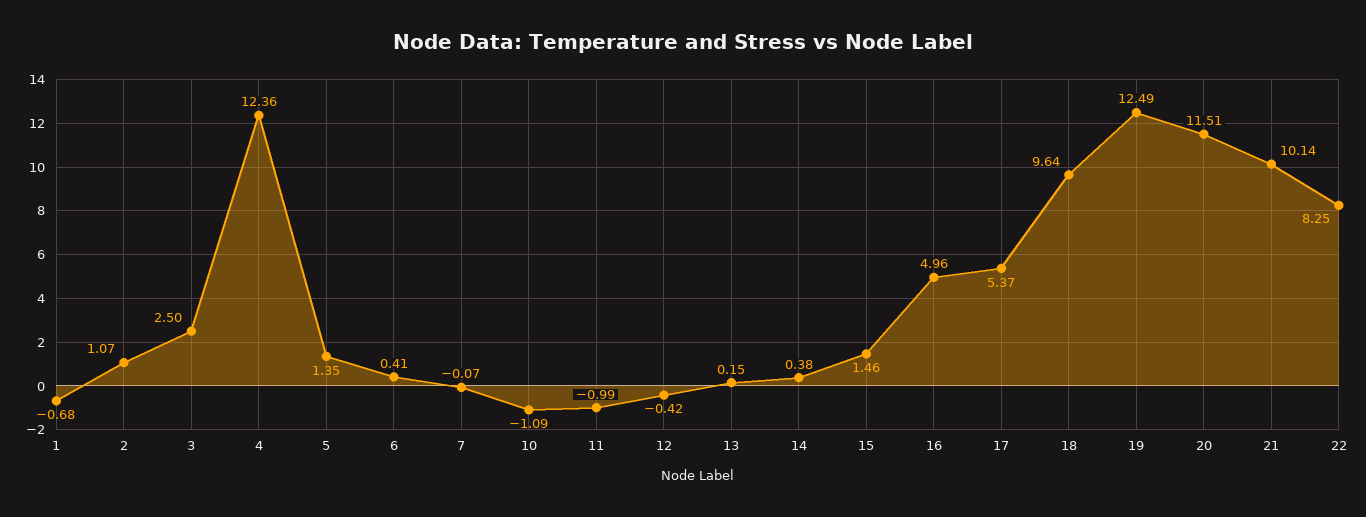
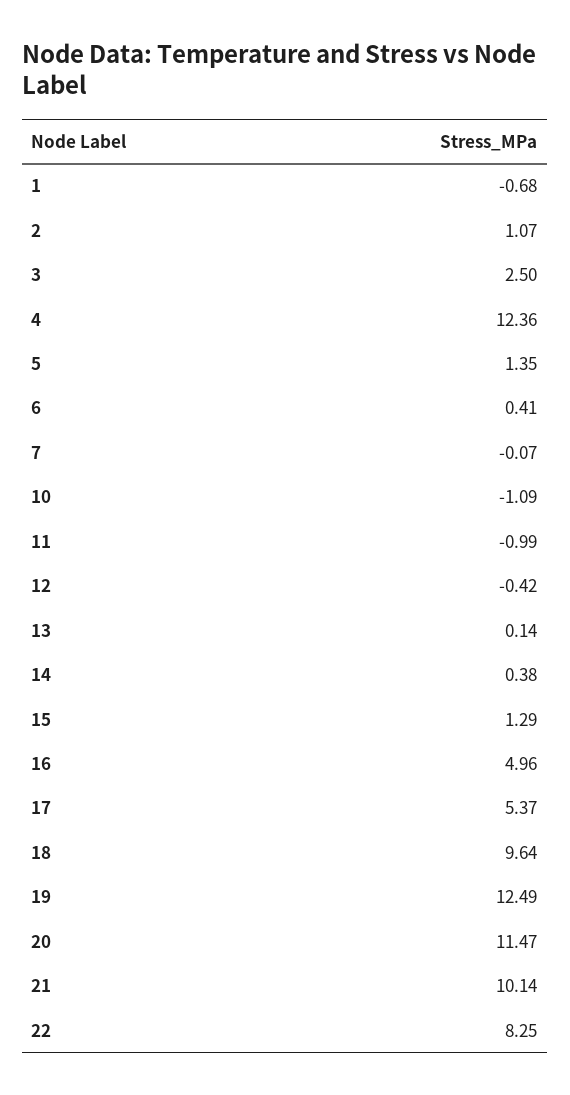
  {
    "1": -0.68,
    "2": 1.07,
    "3": 2.5,
    "4": 12.36,
    "5": 1.35,
    "6": 0.41,
    "7": -0.07,
    "10": -1.09,
    "11": -0.99,
    "12": -0.42,
-   "13": 0.15,
+   "13": 0.14,
    "14": 0.38,
-   "15": 1.46,
+   "15": 1.29,
    "16": 4.96,
    "17": 5.37,
    "18": 9.64,
    "19": 12.49,
-   "20": 11.51,
+   "20": 11.47,
    "21": 10.14,
    "22": 8.25
  }

